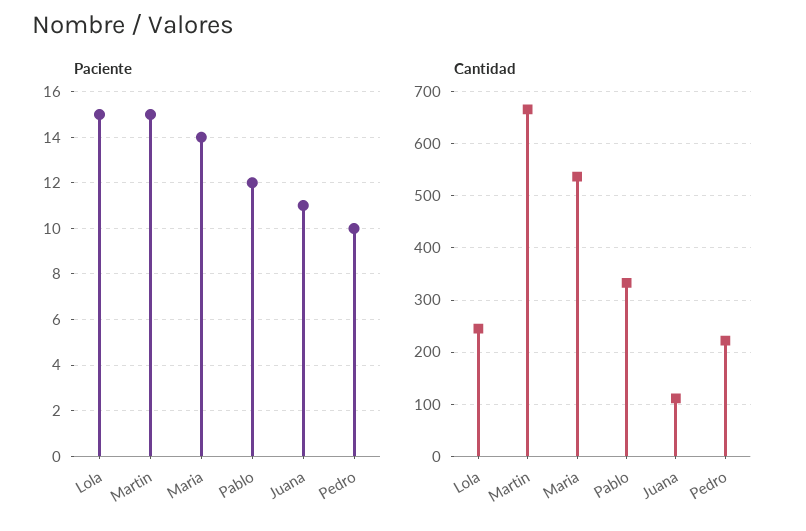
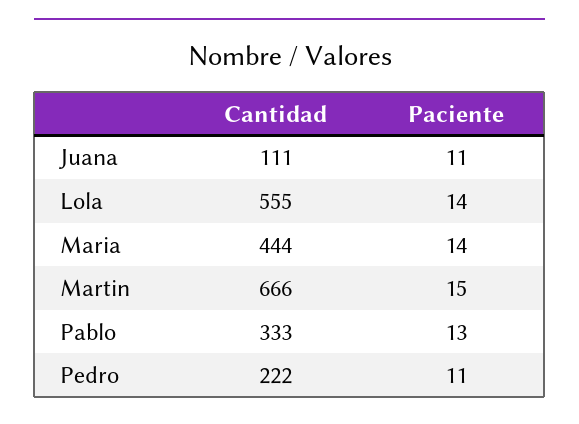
  {
    "Paciente": {
-     "Lola": 15,
+     "Lola": 14,
      "Martin": 15,
      "Maria": 14,
-     "Pablo": 12,
+     "Pablo": 13,
      "Juana": 11,
-     "Pedro": 10
+     "Pedro": 11
    },
    "Cantidad": {
-     "Lola": 240,
+     "Lola": 555,
      "Martin": 666,
-     "Maria": 540,
+     "Maria": 444,
      "Pablo": 333,
      "Juana": 111,
      "Pedro": 222
    }
  }

